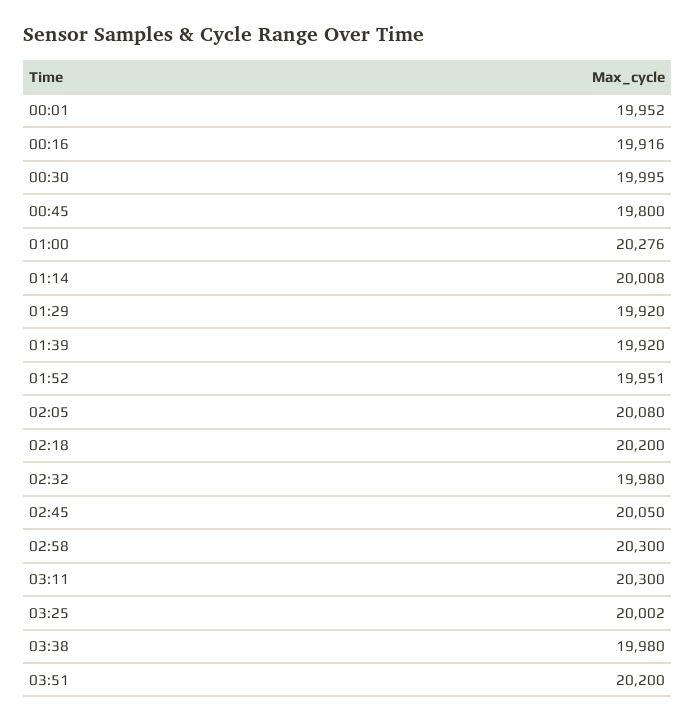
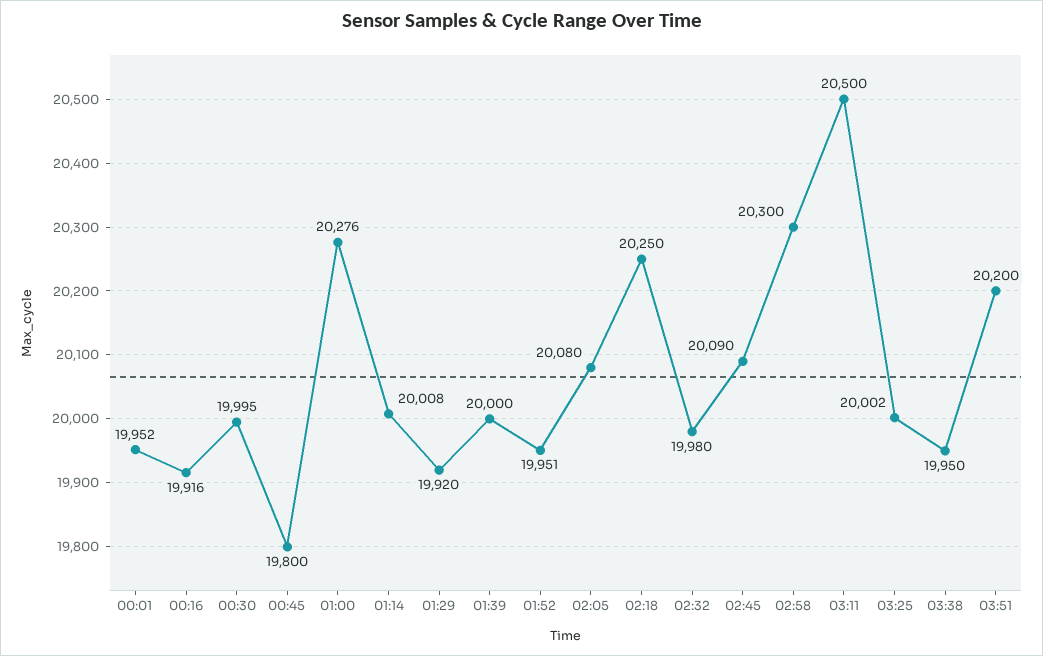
  {
    "00:01": 19952,
    "00:16": 19916,
    "00:30": 19995,
    "00:45": 19800,
    "01:00": 20276,
    "01:14": 20008,
    "01:29": 19920,
-   "01:39": 19920,
+   "01:39": 20000,
    "01:52": 19951,
    "02:05": 20080,
-   "02:18": 20200,
+   "02:18": 20250,
    "02:32": 19980,
-   "02:45": 20050,
+   "02:45": 20090,
    "02:58": 20300,
-   "03:11": 20300,
+   "03:11": 20500,
    "03:25": 20002,
-   "03:38": 19980,
+   "03:38": 19950,
    "03:51": 20200
  }

